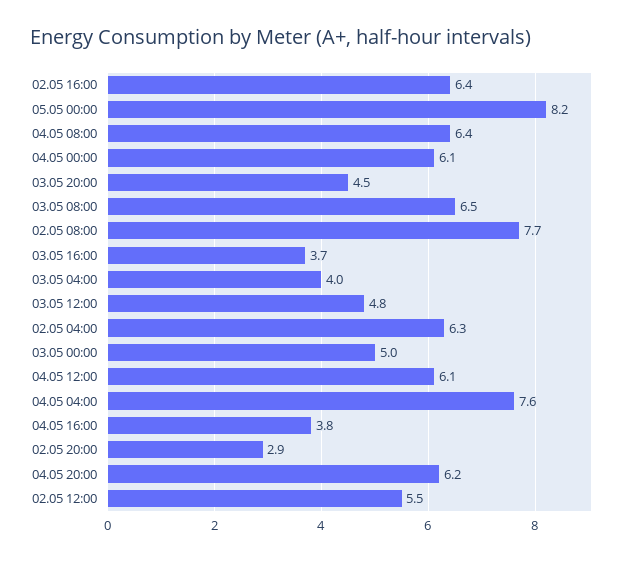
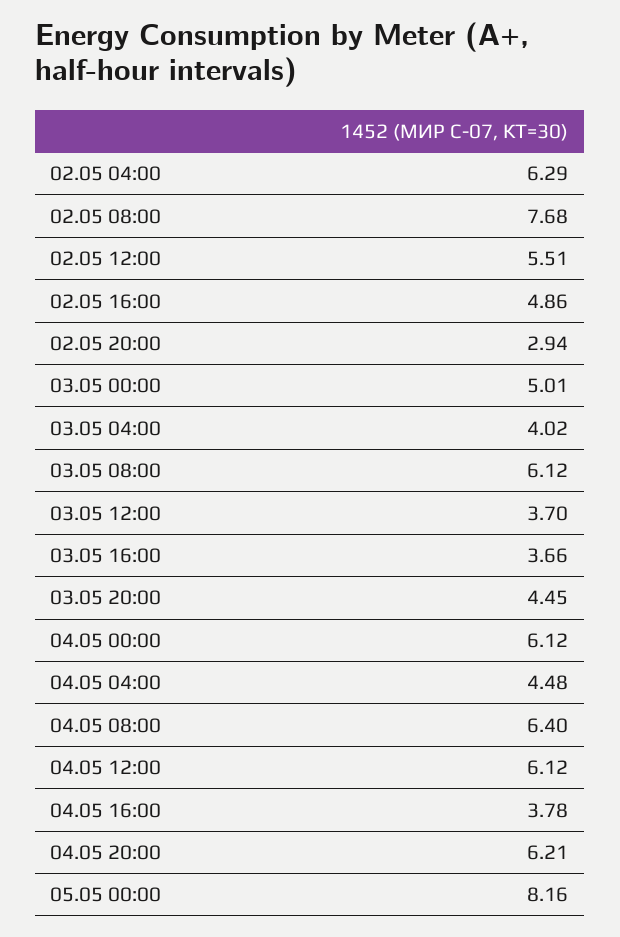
  {
-   "02.05 16:00": 6.4,
+   "02.05 16:00": 4.86,
    "05.05 00:00": 8.16,
    "04.05 08:00": 6.4,
    "04.05 00:00": 6.12,
    "03.05 20:00": 4.45,
-   "03.05 08:00": 6.5,
+   "03.05 08:00": 6.12,
    "02.05 08:00": 7.68,
    "03.05 16:00": 3.66,
    "03.05 04:00": 4.02,
-   "03.05 12:00": 4.8,
+   "03.05 12:00": 3.7,
    "02.05 04:00": 6.29,
    "03.05 00:00": 5.01,
    "04.05 12:00": 6.12,
-   "04.05 04:00": 7.6,
+   "04.05 04:00": 4.48,
    "04.05 16:00": 3.78,
    "02.05 20:00": 2.94,
    "04.05 20:00": 6.21,
    "02.05 12:00": 5.51
  }

